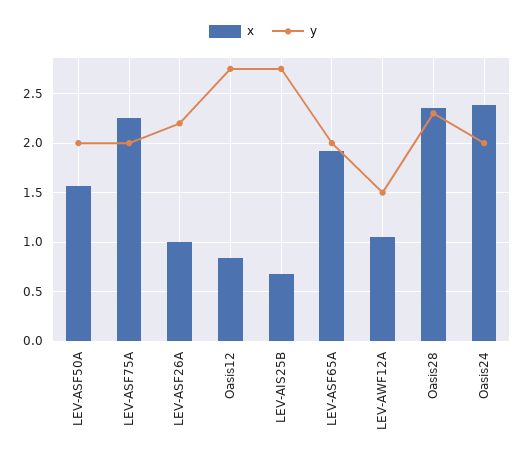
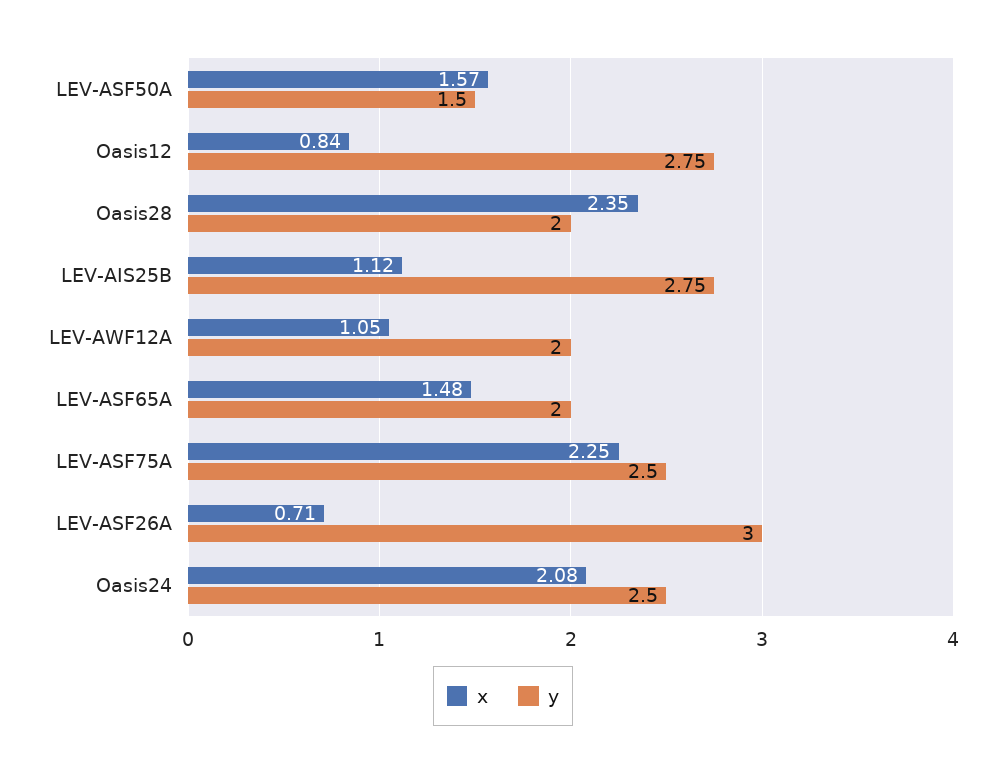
  {
    "x": {
      "LEV-ASF50A": 1.57,
      "LEV-ASF75A": 2.25,
-     "LEV-ASF26A": 1,
+     "LEV-ASF26A": 0.71,
      "Oasis12": 0.84,
-     "LEV-AIS25B": 0.7,
+     "LEV-AIS25B": 1.12,
-     "LEV-ASF65A": 1.9,
+     "LEV-ASF65A": 1.48,
      "LEV-AWF12A": 1.05,
      "Oasis28": 2.35,
-     "Oasis24": 2.4
+     "Oasis24": 2.08
    },
    "y": {
-     "LEV-ASF50A": 2,
+     "LEV-ASF50A": 1.5,
-     "LEV-ASF75A": 2,
+     "LEV-ASF75A": 2.5,
-     "LEV-ASF26A": 2.2,
+     "LEV-ASF26A": 3,
      "Oasis12": 2.75,
      "LEV-AIS25B": 2.75,
      "LEV-ASF65A": 2,
-     "LEV-AWF12A": 1.5,
+     "LEV-AWF12A": 2,
-     "Oasis28": 2.3,
+     "Oasis28": 2,
-     "Oasis24": 2
+     "Oasis24": 2.5
    }
  }

